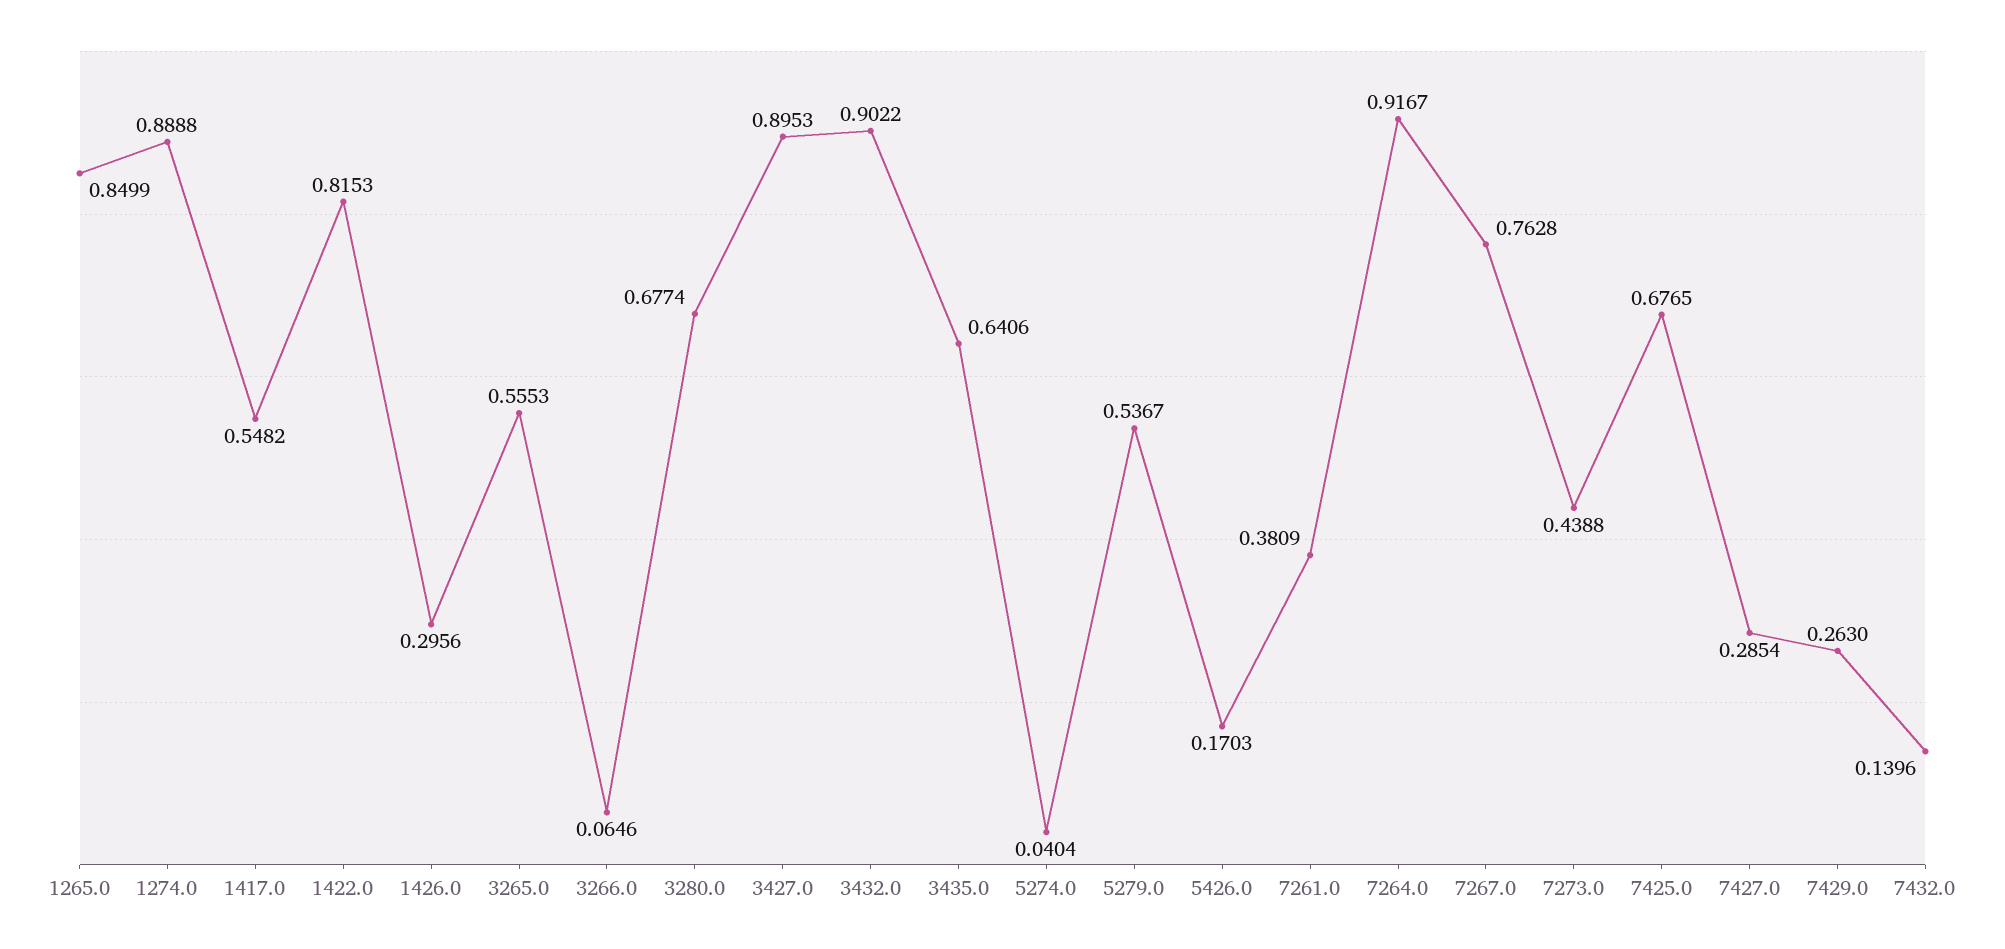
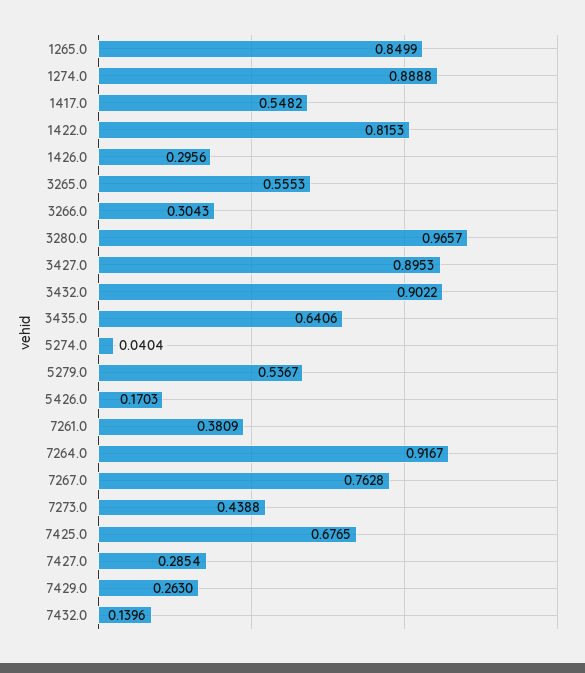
  {
    "1265.0": 0.8499,
    "1274.0": 0.8888,
    "1417.0": 0.5482,
    "1422.0": 0.8153,
    "1426.0": 0.2956,
    "3265.0": 0.5553,
-   "3266.0": 0.0646,
+   "3266.0": 0.3043,
-   "3280.0": 0.6774,
+   "3280.0": 0.9657,
    "3427.0": 0.8953,
    "3432.0": 0.9022,
    "3435.0": 0.6406,
    "5274.0": 0.0404,
    "5279.0": 0.5367,
    "5426.0": 0.1703,
    "7261.0": 0.3809,
    "7264.0": 0.9167,
    "7267.0": 0.7628,
    "7273.0": 0.4388,
    "7425.0": 0.6765,
    "7427.0": 0.2854,
    "7429.0": 0.263,
    "7432.0": 0.1396
  }

